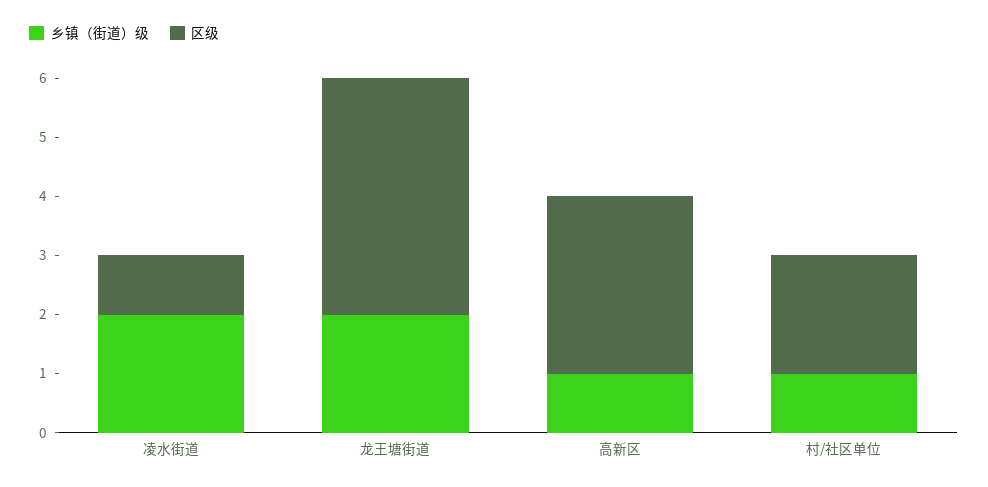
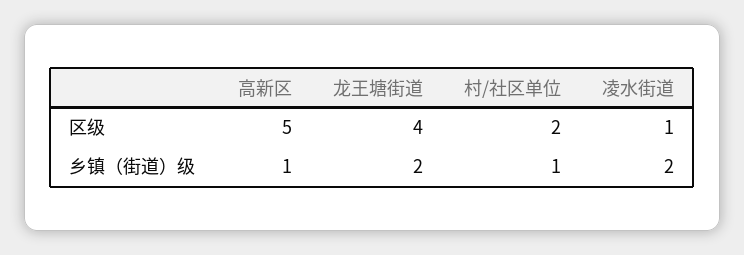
  {
    "乡镇（街道）级": {
      "凌水街道": 2,
      "龙王塘街道": 2,
      "高新区": 1,
      "村/社区单位": 1
    },
    "区级": {
      "凌水街道": 1,
      "龙王塘街道": 4,
-     "高新区": 3,
+     "高新区": 5,
      "村/社区单位": 2
    }
  }

